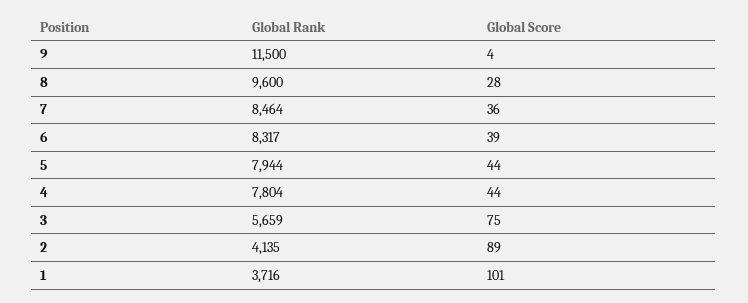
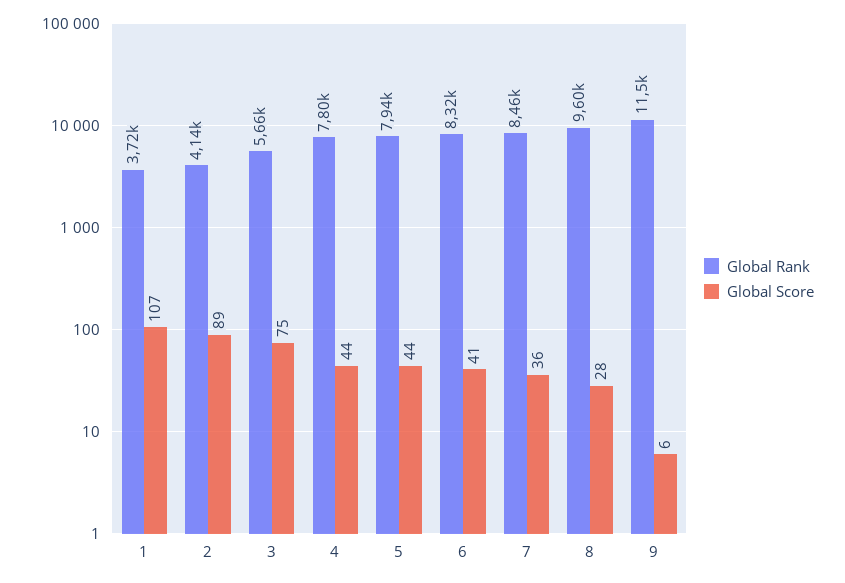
  {
    "Global Rank": {
      "9": 11500,
      "8": 9600,
      "7": 8464,
      "6": 8317,
      "5": 7944,
      "4": 7804,
      "3": 5659,
      "2": 4135,
      "1": 3716
    },
    "Global Score": {
-     "9": 4,
+     "9": 6,
      "8": 28,
      "7": 36,
-     "6": 39,
+     "6": 41,
      "5": 44,
      "4": 44,
      "3": 75,
      "2": 89,
-     "1": 101
+     "1": 107
    }
  }

